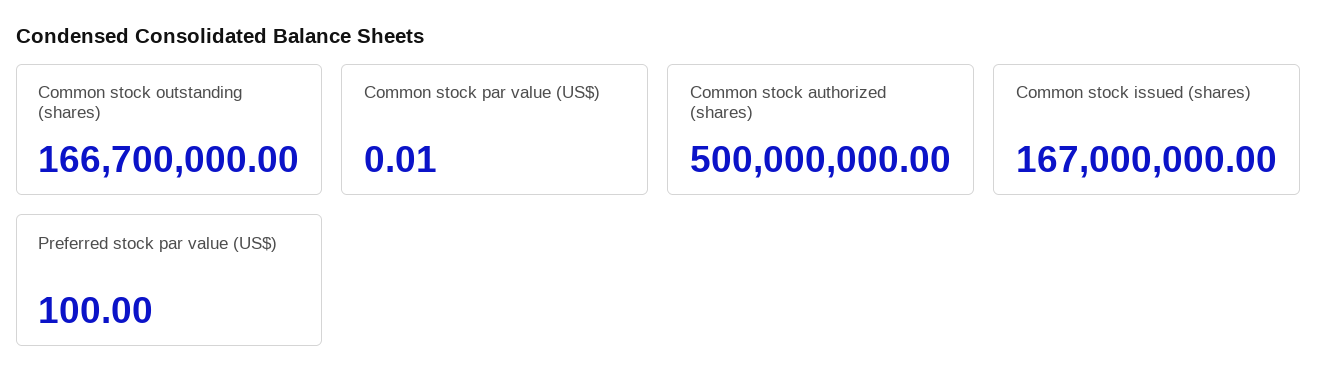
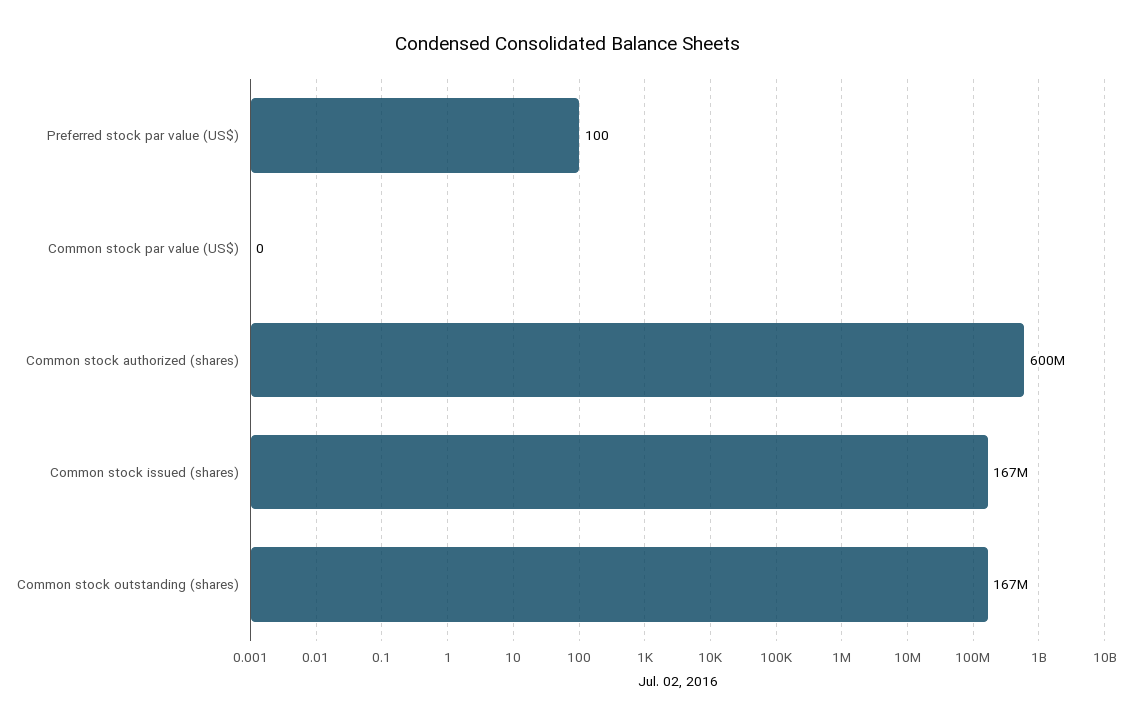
  {
    "Common stock outstanding (shares)": 166700000,
    "Common stock par value (US$)": 0.01,
-   "Common stock authorized (shares)": 500000000,
+   "Common stock authorized (shares)": 600000000,
    "Common stock issued (shares)": 167000000,
    "Preferred stock par value (US$)": 100
  }

